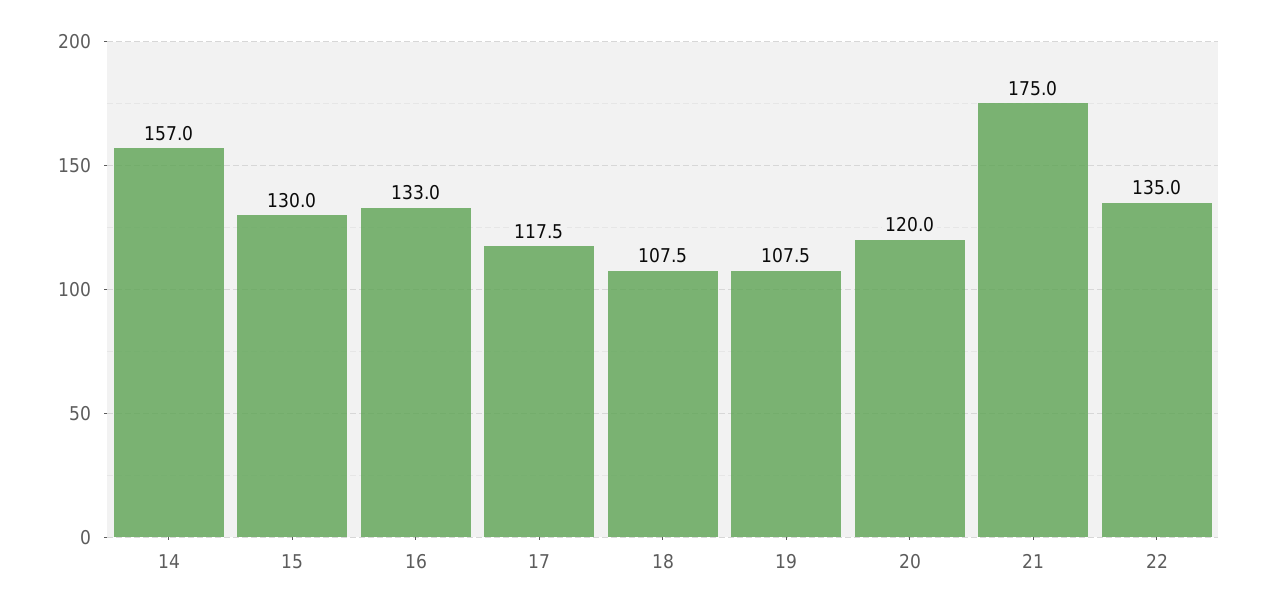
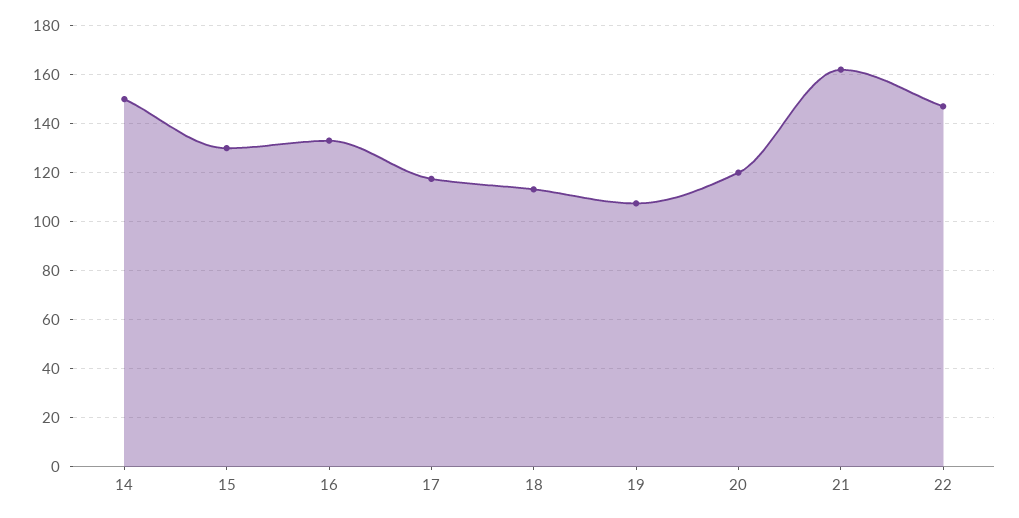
  {
-   "14": 157,
+   "14": 150,
    "15": 130,
    "16": 133,
    "17": 117.5,
-   "18": 107.5,
+   "18": 112.5,
    "19": 107.5,
    "20": 120,
-   "21": 175,
+   "21": 162.5,
-   "22": 135
+   "22": 147.5
  }

